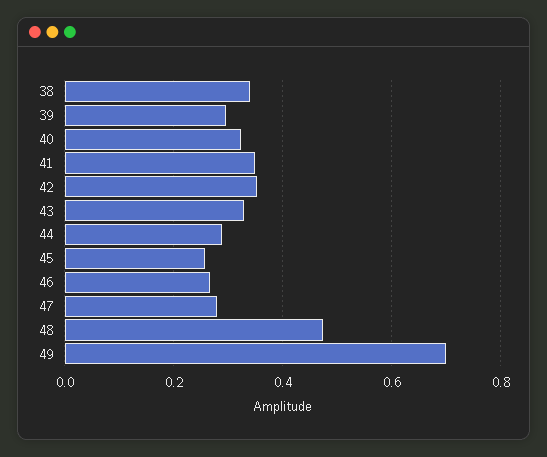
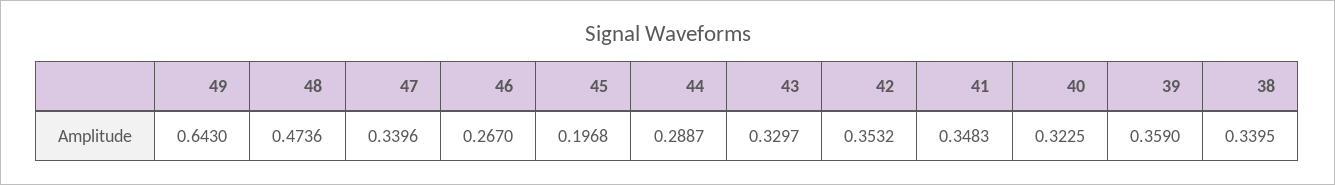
  {
    "38": 0.3395,
-   "39": 0.3,
+   "39": 0.359,
    "40": 0.3225,
    "41": 0.3483,
    "42": 0.3532,
    "43": 0.3297,
    "44": 0.2887,
-   "45": 0.26,
+   "45": 0.1968,
    "46": 0.267,
-   "47": 0.28,
+   "47": 0.3396,
    "48": 0.4736,
-   "49": 0.7
+   "49": 0.643
  }

